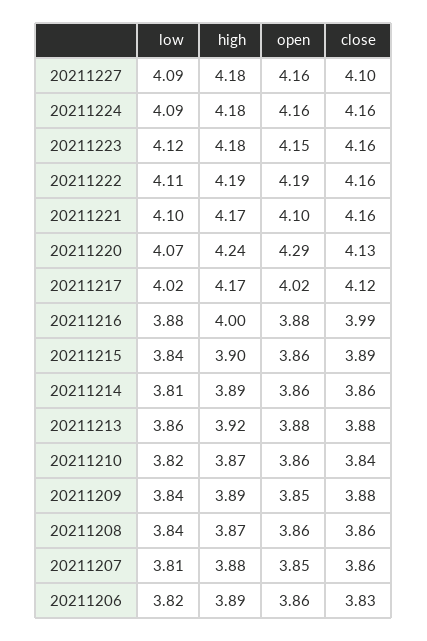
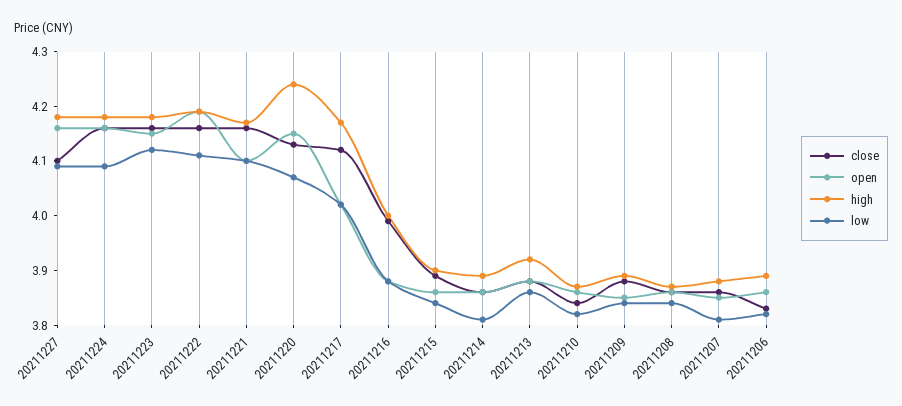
  {
    "low": {
      "20211227": 4.09,
      "20211224": 4.09,
      "20211223": 4.12,
      "20211222": 4.11,
      "20211221": 4.1,
      "20211220": 4.07,
      "20211217": 4.02,
      "20211216": 3.88,
      "20211215": 3.84,
      "20211214": 3.81,
      "20211213": 3.86,
      "20211210": 3.82,
      "20211209": 3.84,
      "20211208": 3.84,
      "20211207": 3.81,
      "20211206": 3.82
    },
    "high": {
      "20211227": 4.18,
      "20211224": 4.18,
      "20211223": 4.18,
      "20211222": 4.19,
      "20211221": 4.17,
      "20211220": 4.24,
      "20211217": 4.17,
      "20211216": 4,
      "20211215": 3.9,
      "20211214": 3.89,
      "20211213": 3.92,
      "20211210": 3.87,
      "20211209": 3.89,
      "20211208": 3.87,
      "20211207": 3.88,
      "20211206": 3.89
    },
    "open": {
      "20211227": 4.16,
      "20211224": 4.16,
      "20211223": 4.15,
      "20211222": 4.19,
      "20211221": 4.1,
-     "20211220": 4.29,
+     "20211220": 4.15,
      "20211217": 4.02,
      "20211216": 3.88,
      "20211215": 3.86,
      "20211214": 3.86,
      "20211213": 3.88,
      "20211210": 3.86,
      "20211209": 3.85,
      "20211208": 3.86,
      "20211207": 3.85,
      "20211206": 3.86
    },
    "close": {
      "20211227": 4.1,
      "20211224": 4.16,
      "20211223": 4.16,
      "20211222": 4.16,
      "20211221": 4.16,
      "20211220": 4.13,
      "20211217": 4.12,
      "20211216": 3.99,
      "20211215": 3.89,
      "20211214": 3.86,
      "20211213": 3.88,
      "20211210": 3.84,
      "20211209": 3.88,
      "20211208": 3.86,
      "20211207": 3.86,
      "20211206": 3.83
    }
  }

